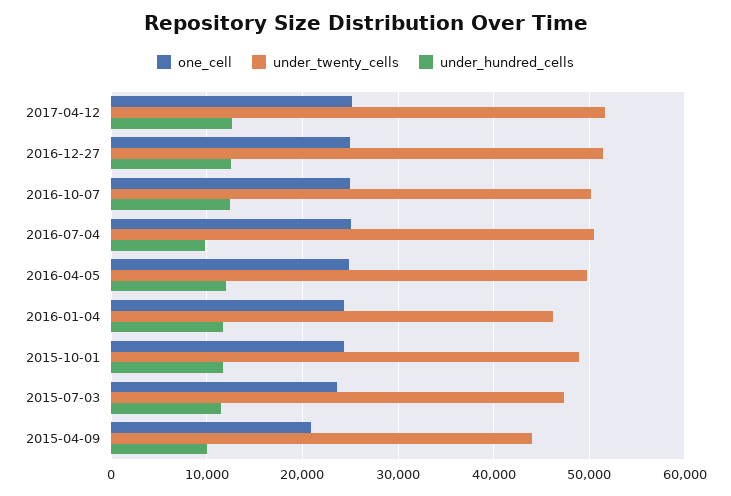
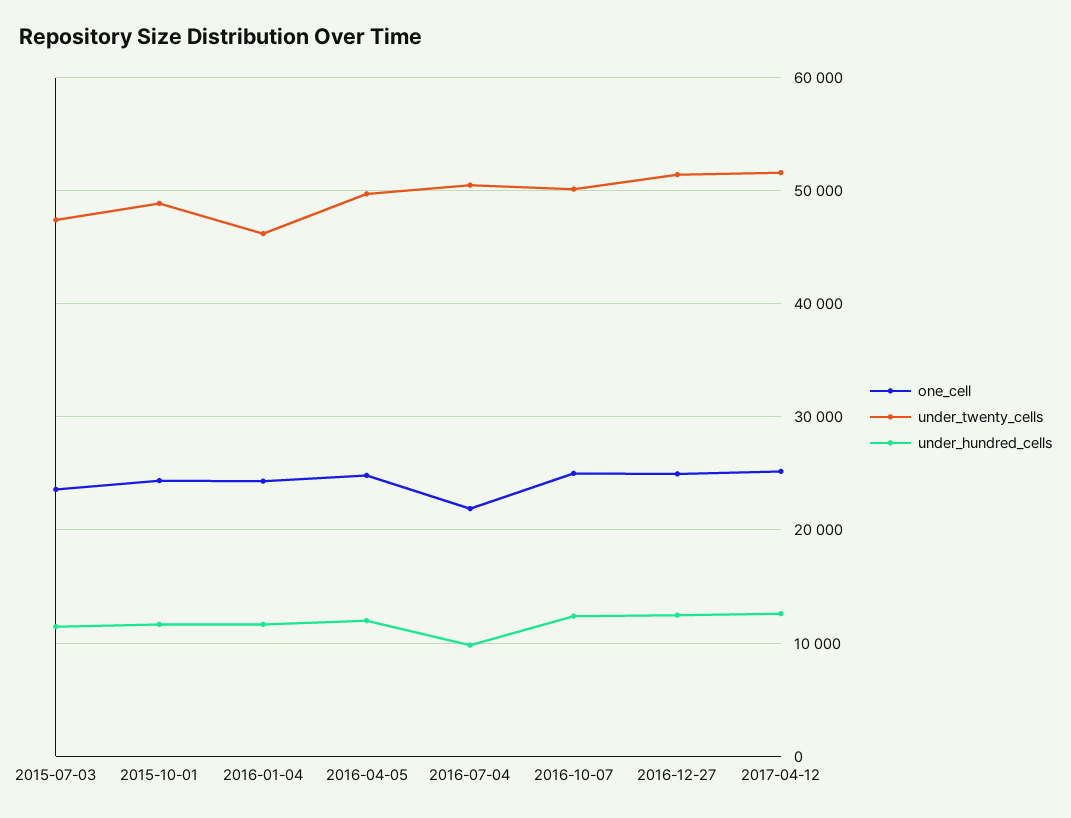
  {
    "one_cell": {
      "2017-04-12": 25000,
      "2016-12-27": 25000,
      "2016-10-07": 25000,
-     "2016-07-04": 25000,
+     "2016-07-04": 22000,
      "2016-04-05": 25000,
      "2016-01-04": 24000,
      "2015-10-01": 24000,
-     "2015-07-03": 24000,
+     "2015-07-03": 24000
-     "2015-04-09": 21000
    },
    "under_twenty_cells": {
      "2017-04-12": 52000,
      "2016-12-27": 51000,
      "2016-10-07": 50000,
      "2016-07-04": 50000,
      "2016-04-05": 50000,
      "2016-01-04": 46000,
      "2015-10-01": 49000,
-     "2015-07-03": 47000,
+     "2015-07-03": 47000
-     "2015-04-09": 44000
    },
    "under_hundred_cells": {
      "2017-04-12": 13000,
      "2016-12-27": 12000,
      "2016-10-07": 12000,
      "2016-07-04": 10000,
      "2016-04-05": 12000,
      "2016-01-04": 12000,
      "2015-10-01": 12000,
-     "2015-07-03": 11000,
+     "2015-07-03": 11000
-     "2015-04-09": 10000
    }
  }

